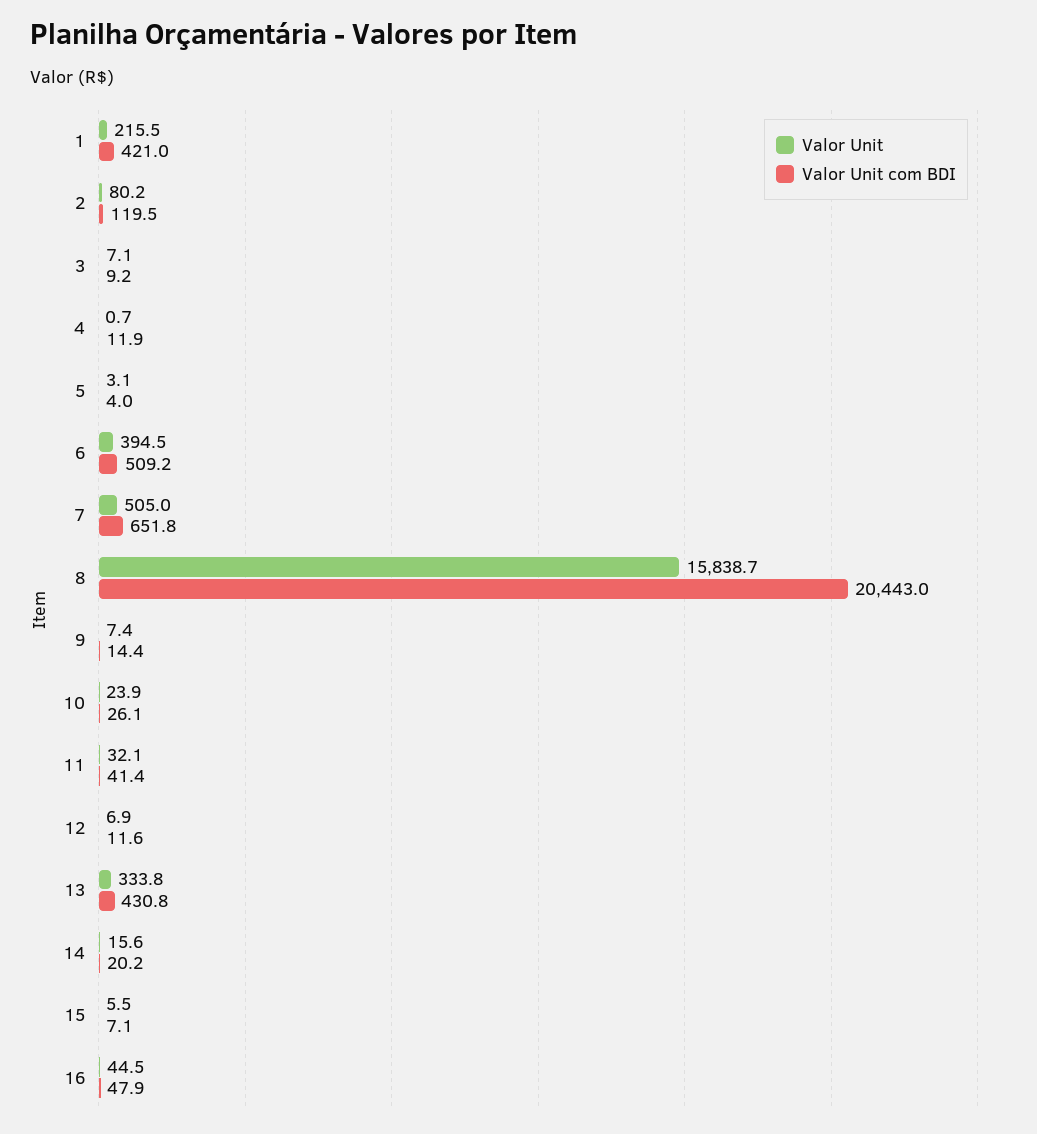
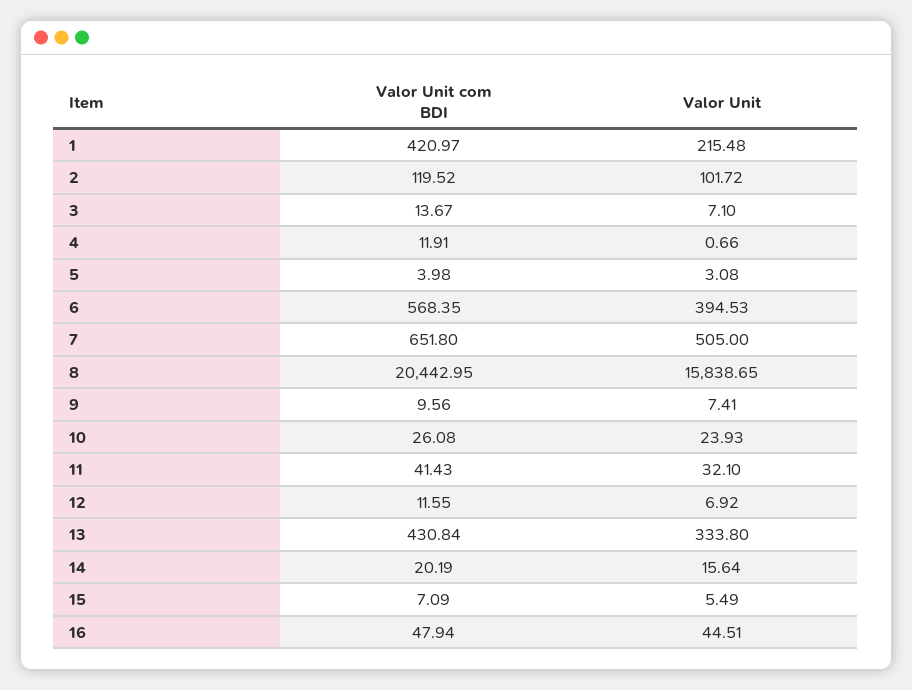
  {
    "Valor Unit": {
      "1": 215.48,
-     "2": 80.2,
+     "2": 101.72,
      "3": 7.1,
      "4": 0.66,
      "5": 3.08,
      "6": 394.53,
      "7": 505,
      "8": 15838.65,
      "9": 7.41,
      "10": 23.93,
      "11": 32.1,
      "12": 6.92,
      "13": 333.8,
      "14": 15.64,
      "15": 5.49,
      "16": 44.51
    },
    "Valor Unit com BDI": {
      "1": 420.97,
      "2": 119.52,
-     "3": 9.2,
+     "3": 13.67,
      "4": 11.91,
      "5": 3.98,
-     "6": 509.2,
+     "6": 568.35,
      "7": 651.8,
      "8": 20442.95,
-     "9": 14.4,
+     "9": 9.56,
      "10": 26.08,
      "11": 41.43,
      "12": 11.55,
      "13": 430.84,
      "14": 20.19,
      "15": 7.09,
      "16": 47.94
    }
  }

